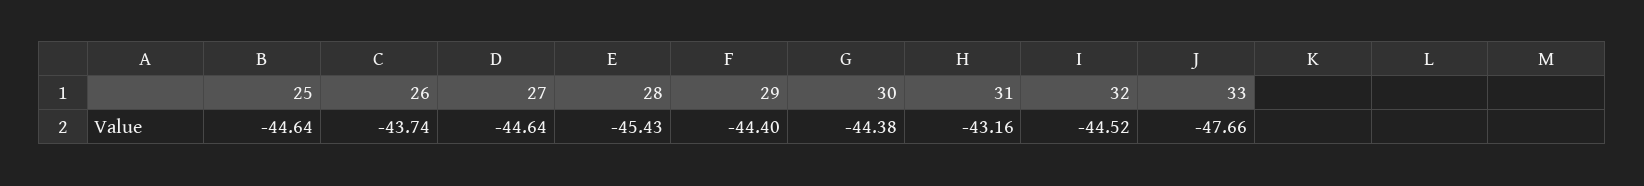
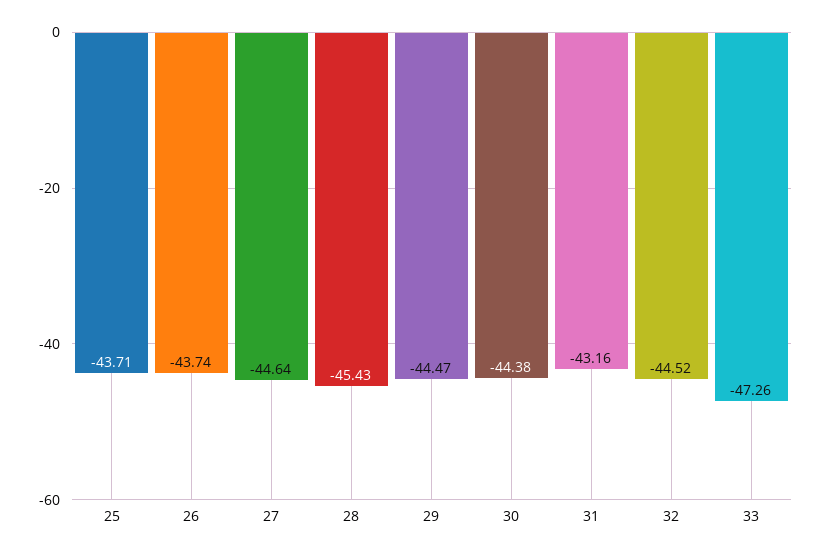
  {
-   "25": -44.64,
+   "25": -43.71,
    "26": -43.74,
    "27": -44.64,
    "28": -45.43,
-   "29": -44.4,
+   "29": -44.47,
    "30": -44.38,
    "31": -43.16,
    "32": -44.52,
-   "33": -47.66
+   "33": -47.26
  }

